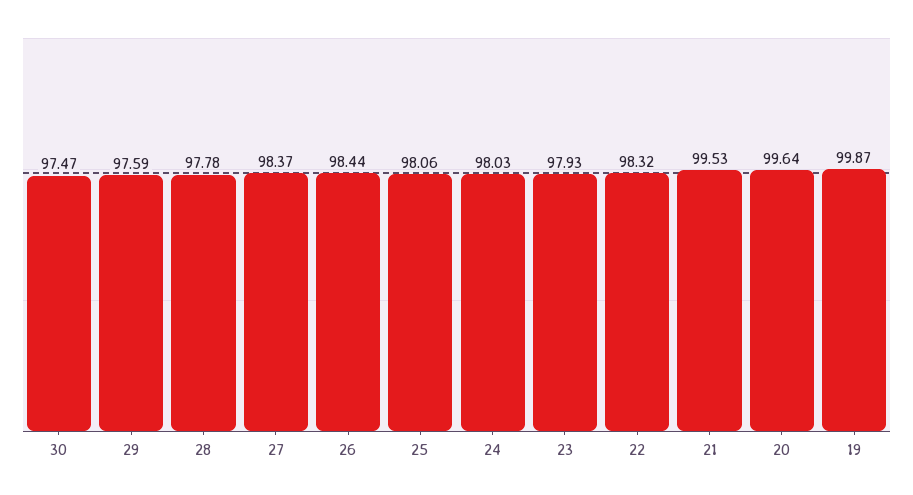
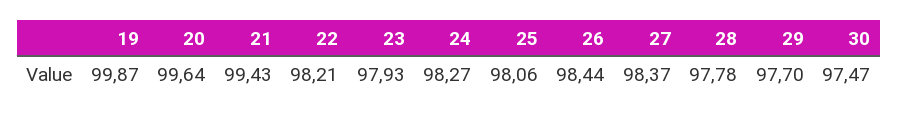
  {
    "30": 97.47,
-   "29": 97.59,
+   "29": 97.7,
    "28": 97.78,
    "27": 98.37,
    "26": 98.44,
    "25": 98.06,
-   "24": 98.03,
+   "24": 98.27,
    "23": 97.93,
-   "22": 98.32,
+   "22": 98.21,
-   "21": 99.53,
+   "21": 99.43,
    "20": 99.64,
    "19": 99.87
  }

